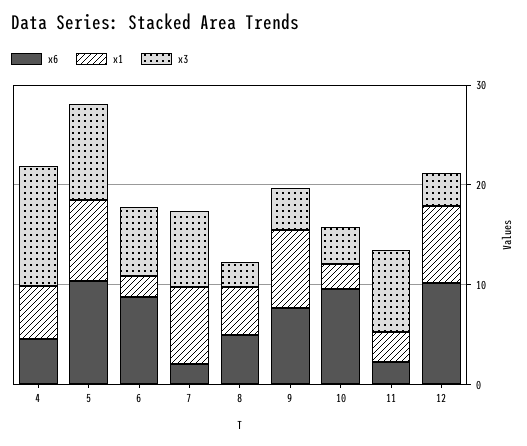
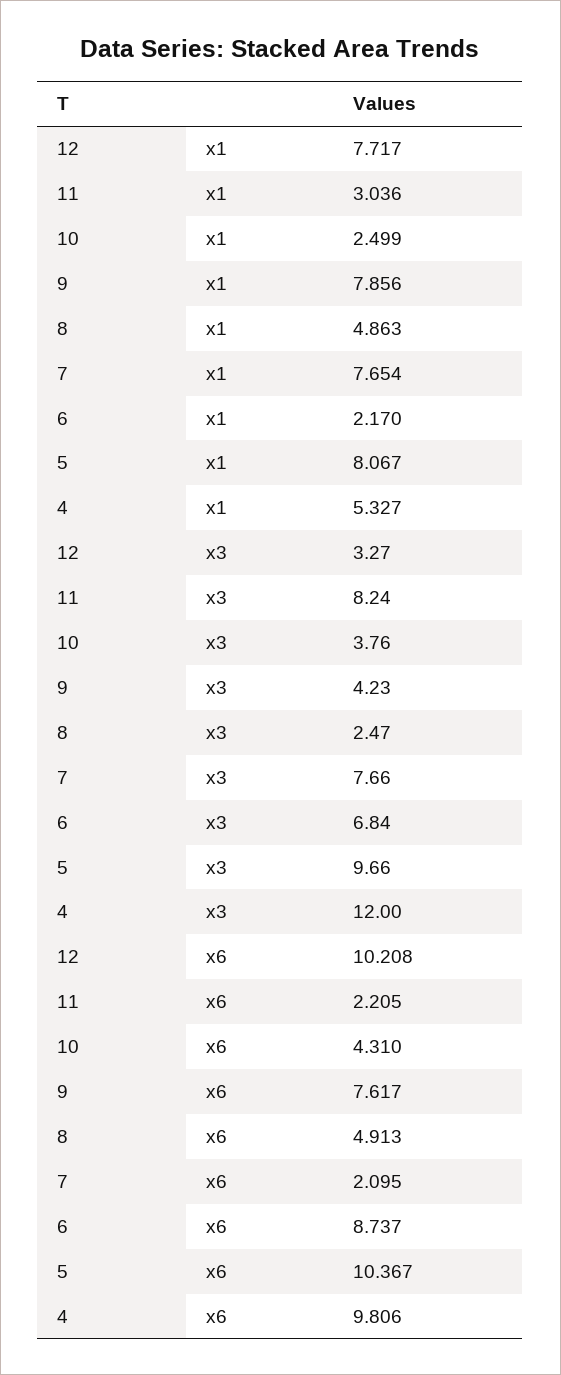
  {
    "x6": {
-     "4": 4,
+     "4": 9.806,
      "5": 10.367,
      "6": 8.737,
      "7": 2.095,
      "8": 4.913,
      "9": 7.617,
-     "10": 10,
+     "10": 4.31,
      "11": 2.205,
      "12": 10.208
    },
    "x1": {
      "4": 5.327,
      "5": 8.067,
      "6": 2.17,
      "7": 7.654,
      "8": 4.863,
      "9": 7.856,
      "10": 2.499,
      "11": 3.036,
      "12": 7.717
    },
    "x3": {
      "4": 12,
      "5": 9.66,
      "6": 6.84,
      "7": 7.66,
      "8": 2.47,
      "9": 4.23,
      "10": 3.76,
      "11": 8.24,
      "12": 3.27
    }
  }

